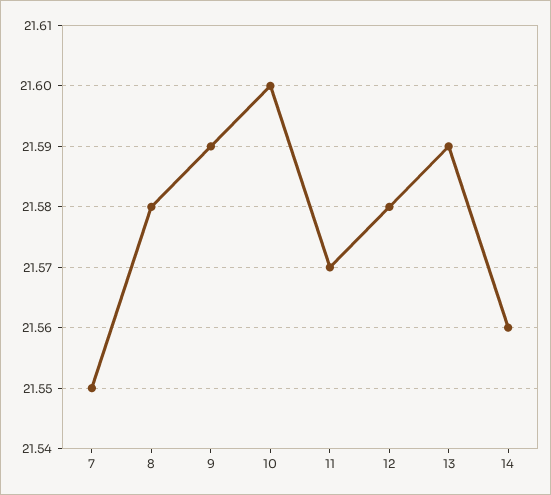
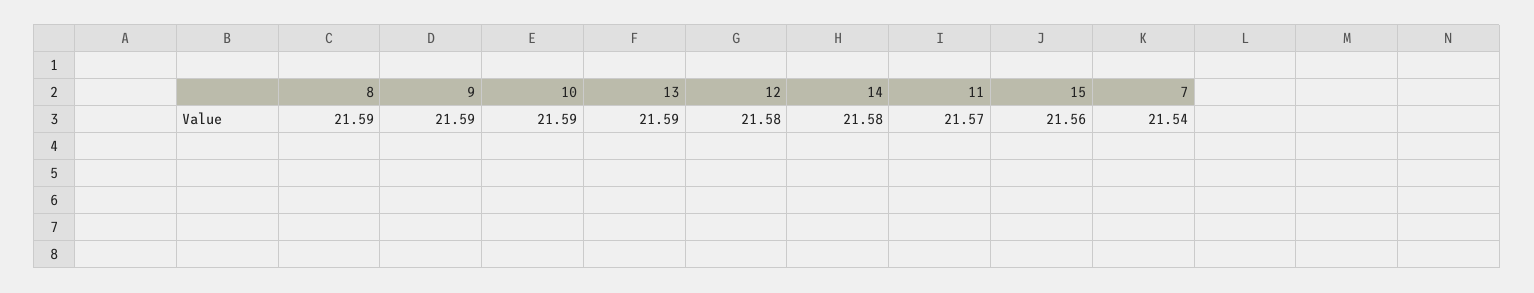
  {
-   "7": 21.55,
+   "7": 21.54,
-   "8": 21.58,
+   "8": 21.59,
    "9": 21.59,
-   "10": 21.6,
+   "10": 21.59,
    "11": 21.57,
    "12": 21.58,
    "13": 21.59,
-   "14": 21.56
+   "14": 21.58,
+   "15": 21.56
  }

